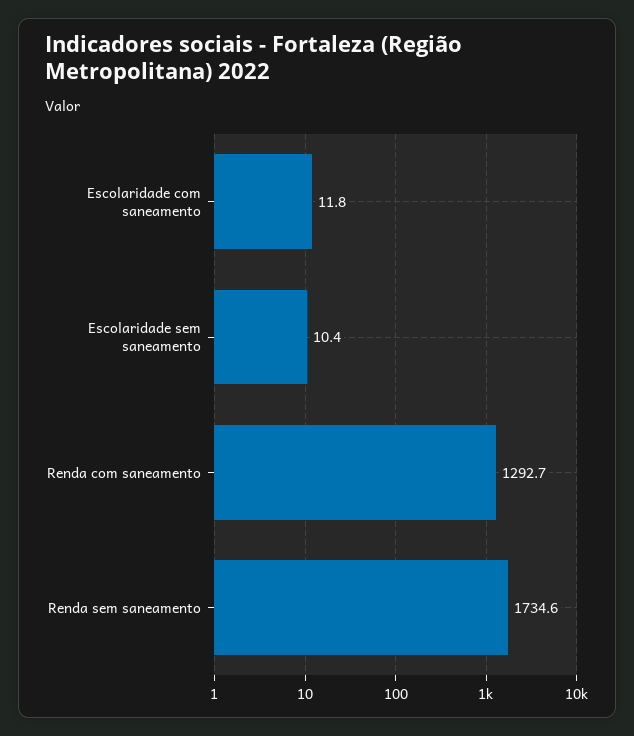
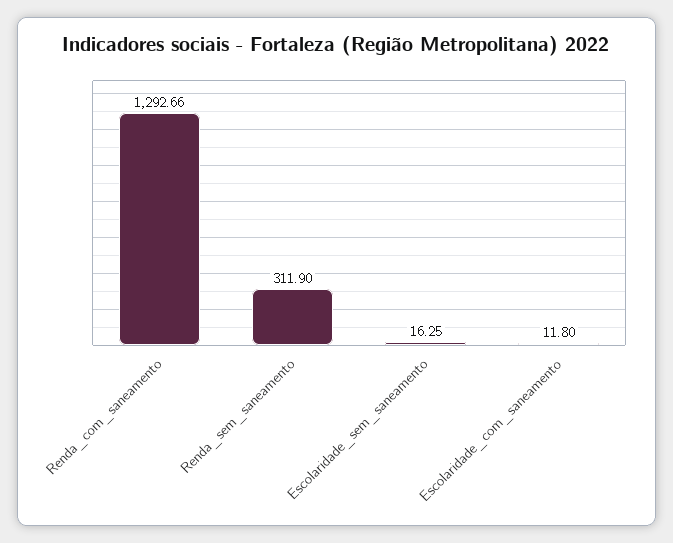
  {
    "Escolaridade com saneamento": 11.8,
-   "Escolaridade sem saneamento": 10.4,
+   "Escolaridade sem saneamento": 16.25,
    "Renda com saneamento": 1292.66,
-   "Renda sem saneamento": 1734.6
+   "Renda sem saneamento": 311.9
  }

